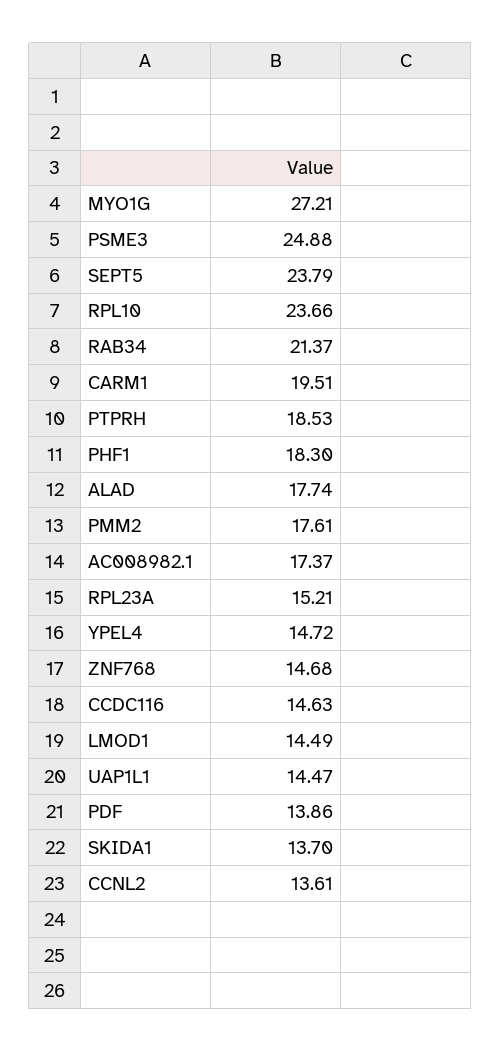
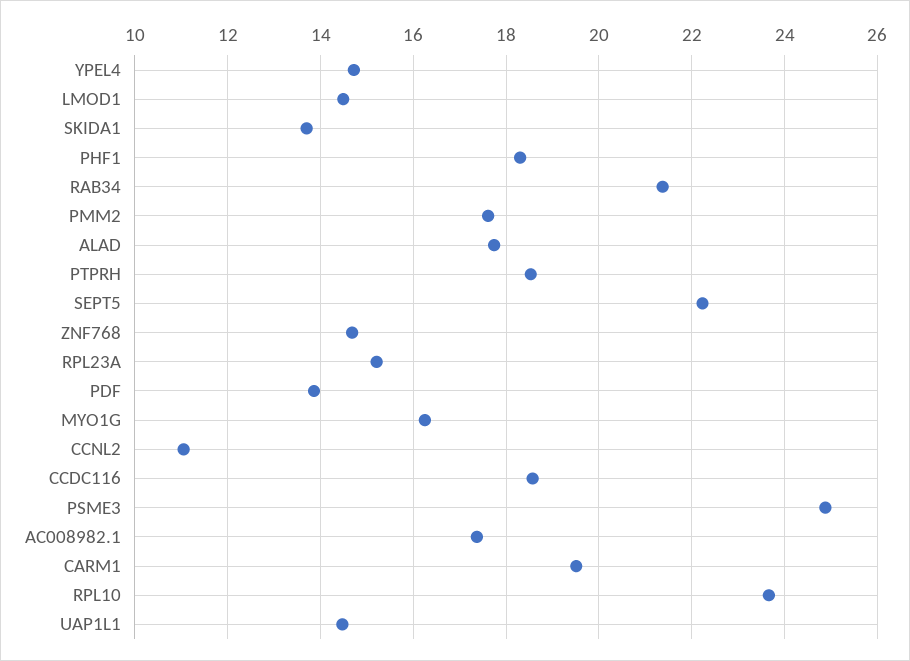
  {
-   "MYO1G": 27.21,
+   "MYO1G": 16.2,
    "PSME3": 24.88,
-   "SEPT5": 23.79,
+   "SEPT5": 22.2,
    "RPL10": 23.66,
    "RAB34": 21.37,
    "CARM1": 19.51,
    "PTPRH": 18.53,
    "PHF1": 18.3,
    "ALAD": 17.74,
    "PMM2": 17.61,
    "AC008982.1": 17.37,
    "RPL23A": 15.21,
    "YPEL4": 14.72,
    "ZNF768": 14.68,
-   "CCDC116": 14.63,
+   "CCDC116": 18.6,
    "LMOD1": 14.49,
    "UAP1L1": 14.47,
    "PDF": 13.86,
    "SKIDA1": 13.7,
-   "CCNL2": 13.61
+   "CCNL2": 11
  }

